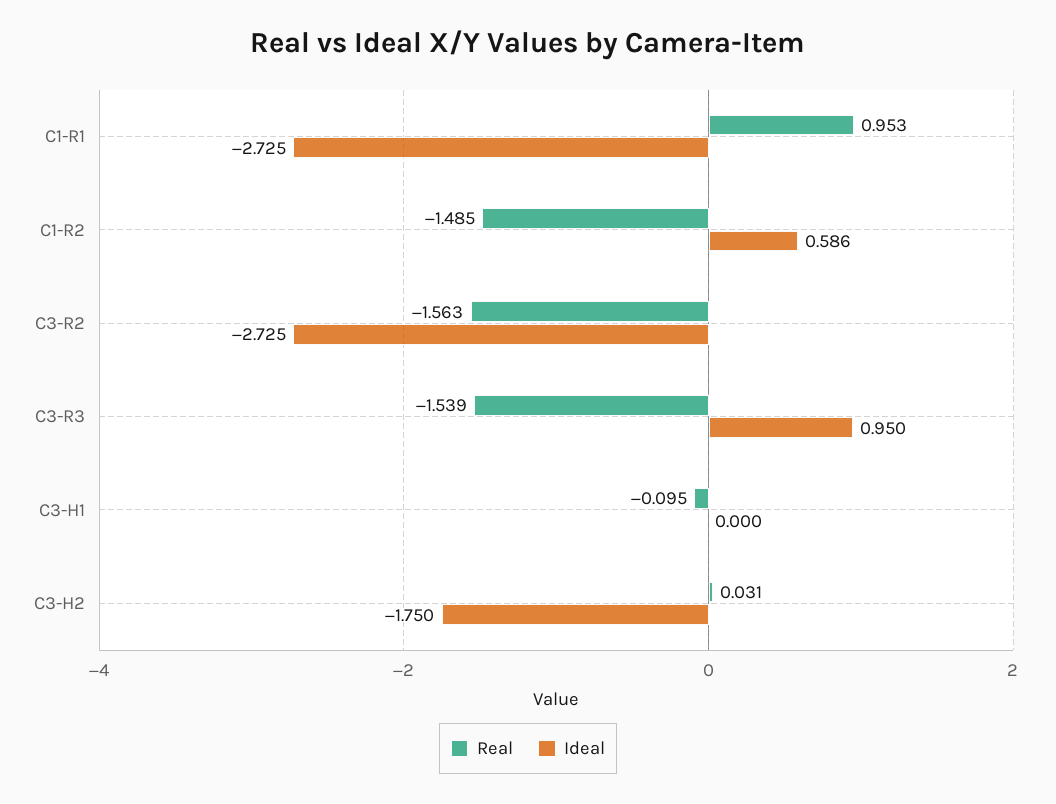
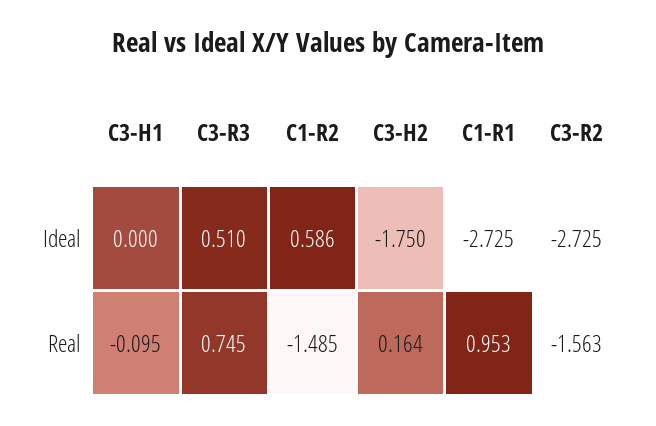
  {
    "Real": {
      "C1-R1": 0.953,
      "C1-R2": -1.485,
      "C3-R2": -1.563,
-     "C3-R3": -1.539,
+     "C3-R3": 0.745,
      "C3-H1": -0.095,
-     "C3-H2": 0.031
+     "C3-H2": 0.164
    },
    "Ideal": {
      "C1-R1": -2.725,
      "C1-R2": 0.586,
      "C3-R2": -2.725,
-     "C3-R3": 0.95,
+     "C3-R3": 0.51,
      "C3-H1": 0,
      "C3-H2": -1.75
    }
  }

